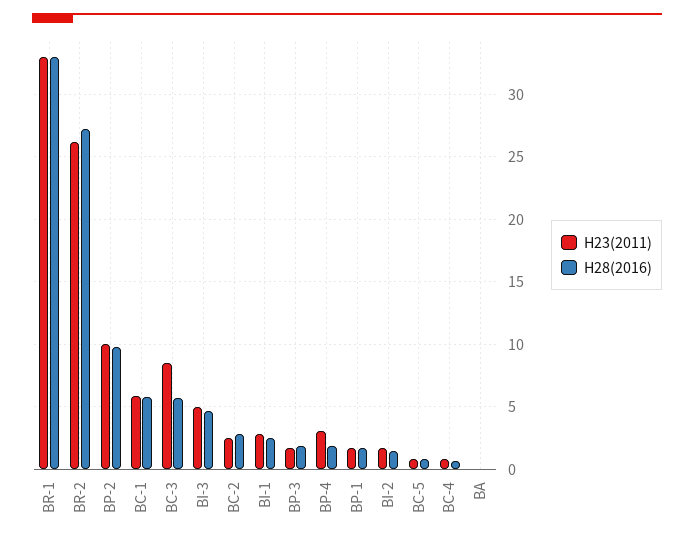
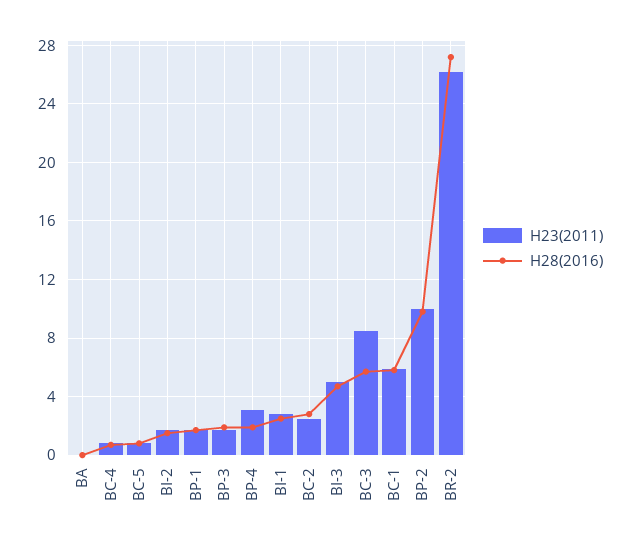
  {
    "H23(2011)": {
-     "BR-1": 33,
      "BR-2": 26,
      "BP-2": 10,
      "BC-1": 6,
      "BC-3": 8.5,
      "BI-3": 5,
      "BC-2": 2.5,
      "BI-1": 3,
      "BP-3": 1.5,
      "BP-4": 3,
      "BP-1": 1.5,
      "BI-2": 1.5,
      "BC-5": 1,
      "BC-4": 1,
      "BA": 0
    },
    "H28(2016)": {
-     "BR-1": 33,
      "BR-2": 27,
      "BP-2": 10,
      "BC-1": 6,
      "BC-3": 5.5,
      "BI-3": 4.5,
      "BC-2": 3,
      "BI-1": 2.5,
      "BP-3": 2,
      "BP-4": 2,
      "BP-1": 1.5,
      "BI-2": 1.5,
      "BC-5": 1,
      "BC-4": 0.5,
      "BA": 0
    }
  }

